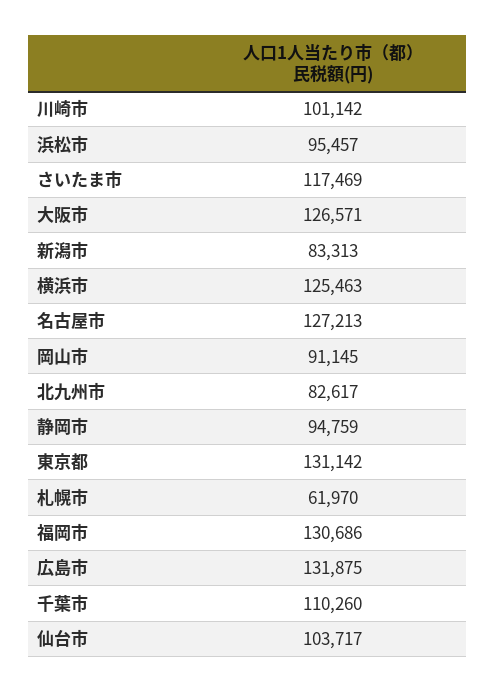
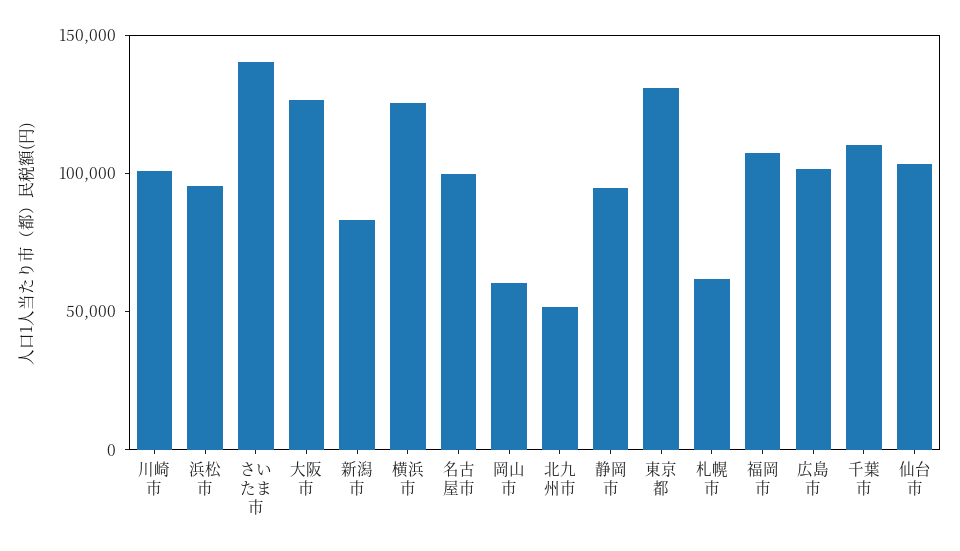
  {
    "川崎市": 101142,
    "浜松市": 95457,
-   "さいたま市": 117469,
+   "さいたま市": 140000,
    "大阪市": 126571,
    "新潟市": 83313,
    "横浜市": 125463,
-   "名古屋市": 127213,
+   "名古屋市": 100000,
-   "岡山市": 91145,
+   "岡山市": 60000,
-   "北九州市": 82617,
+   "北九州市": 50000,
    "静岡市": 94759,
    "東京都": 131142,
    "札幌市": 61970,
-   "福岡市": 130686,
+   "福岡市": 110000,
-   "広島市": 131875,
+   "広島市": 100000,
    "千葉市": 110260,
    "仙台市": 103717
  }

